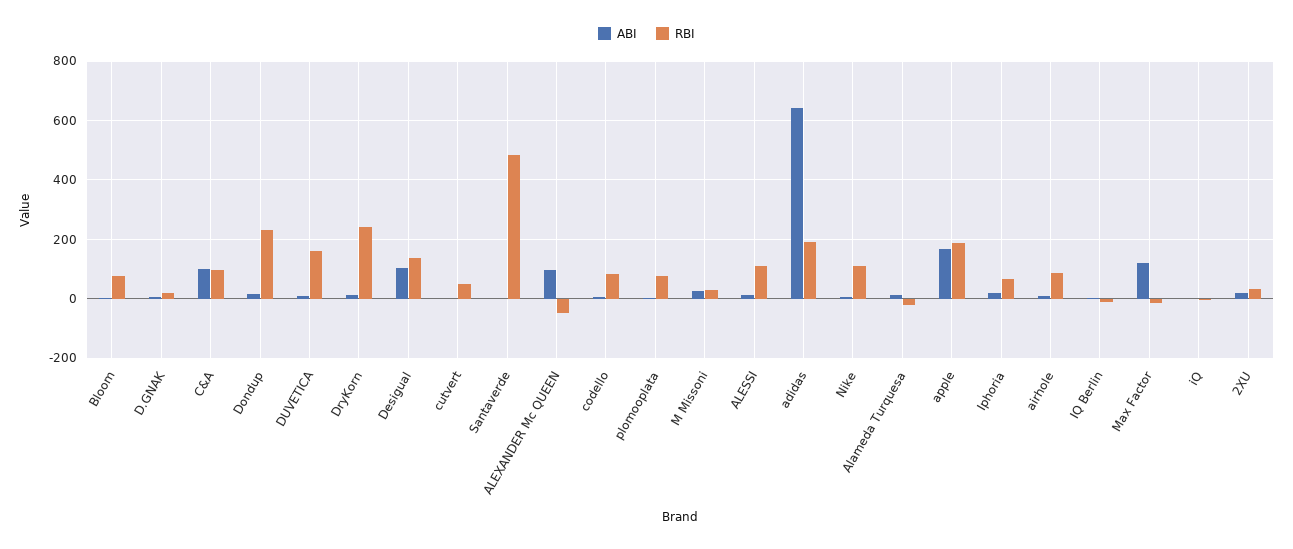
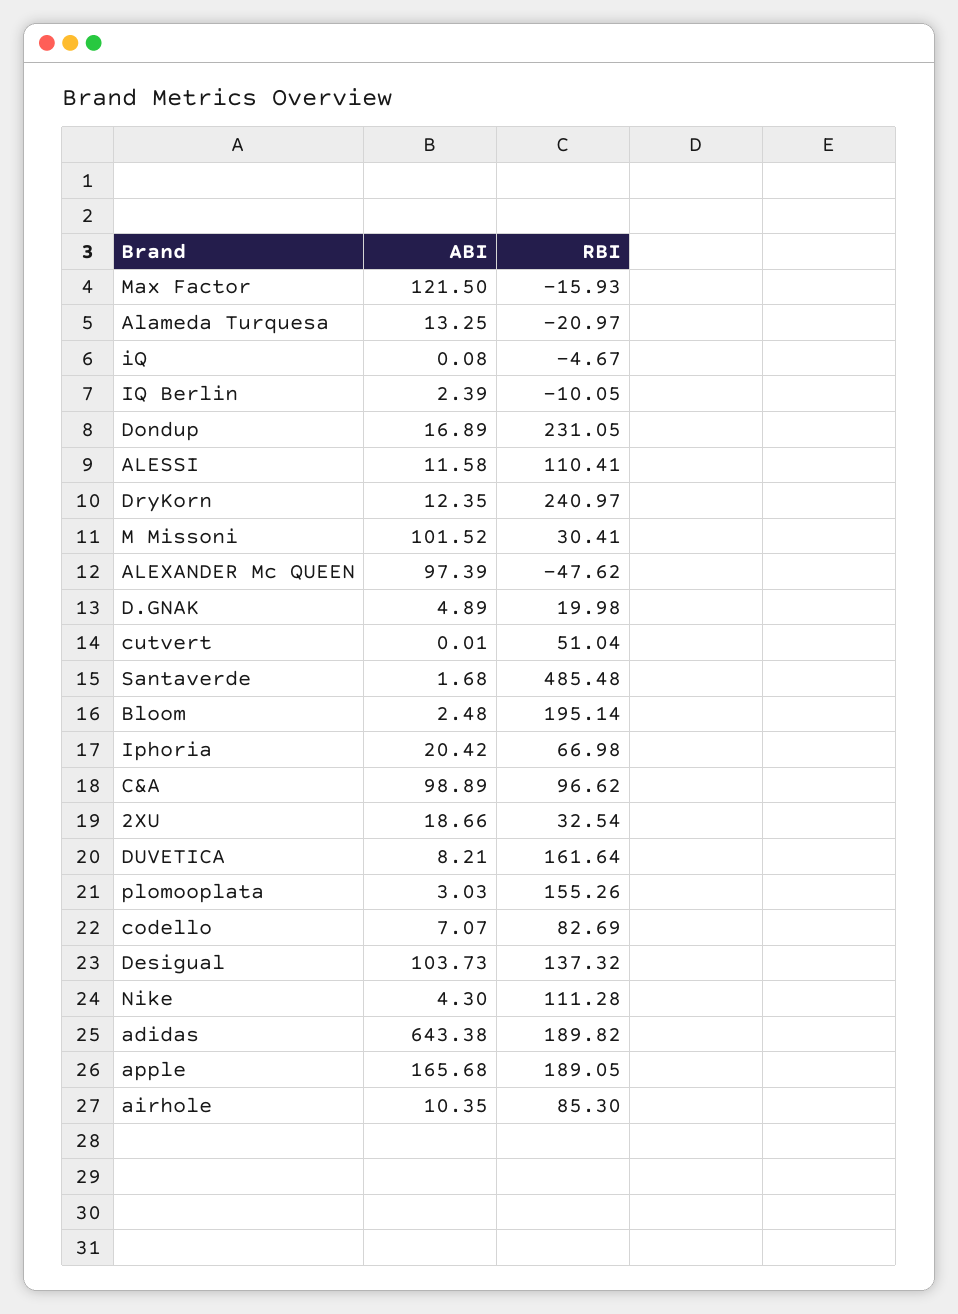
  {
    "ABI": {
      "Bloom": 2.48,
      "D.GNAK": 4.89,
      "C&A": 98.89,
      "Dondup": 16.89,
      "DUVETICA": 8.21,
      "DryKorn": 12.35,
      "Desigual": 103.73,
      "cutvert": 0.01,
      "Santaverde": 1.68,
      "ALEXANDER Mc QUEEN": 97.39,
      "codello": 7.07,
      "plomooplata": 3.03,
-     "M Missoni": 25,
+     "M Missoni": 101.52,
      "ALESSI": 11.58,
      "adidas": 643.38,
      "Nike": 4.3,
      "Alameda Turquesa": 13.25,
      "apple": 165.68,
      "Iphoria": 20.42,
      "airhole": 10.35,
      "IQ Berlin": 2.39,
      "Max Factor": 121.5,
      "iQ": 0.08,
      "2XU": 18.66
    },
    "RBI": {
-     "Bloom": 75,
+     "Bloom": 195.14,
      "D.GNAK": 19.98,
      "C&A": 96.62,
      "Dondup": 231.05,
      "DUVETICA": 161.64,
      "DryKorn": 240.97,
      "Desigual": 137.32,
      "cutvert": 51.04,
      "Santaverde": 485.48,
      "ALEXANDER Mc QUEEN": -47.62,
      "codello": 82.69,
-     "plomooplata": 75,
+     "plomooplata": 155.26,
      "M Missoni": 30.41,
      "ALESSI": 110.41,
      "adidas": 189.82,
      "Nike": 111.28,
      "Alameda Turquesa": -20.97,
      "apple": 189.05,
      "Iphoria": 66.98,
      "airhole": 85.3,
      "IQ Berlin": -10.05,
      "Max Factor": -15.93,
      "iQ": -4.67,
      "2XU": 32.54
    }
  }

